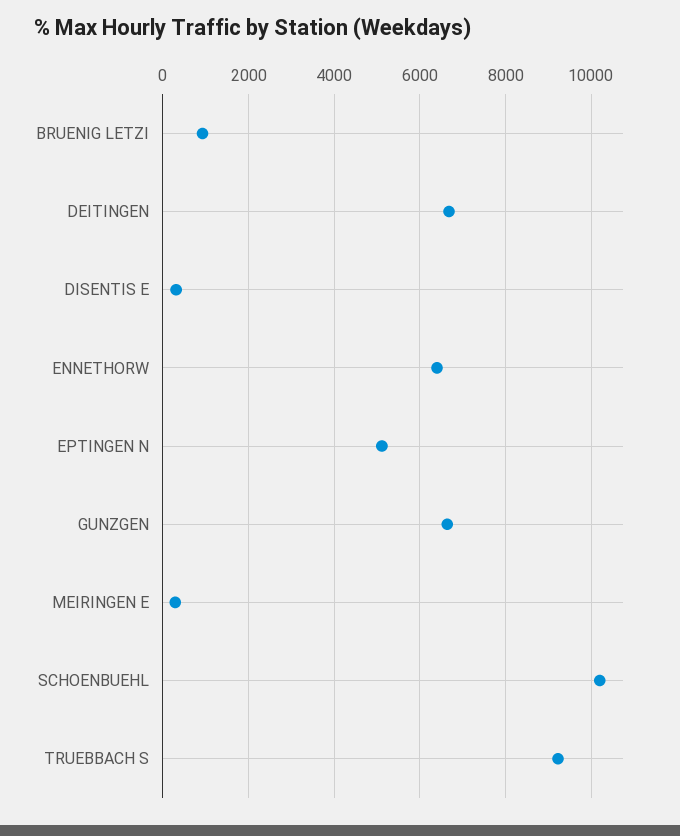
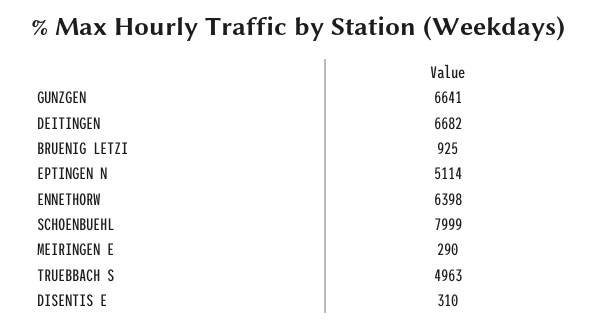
  {
    "BRUENIG LETZI": 925,
    "DEITINGEN": 6682,
    "DISENTIS E": 310,
    "ENNETHORW": 6398,
    "EPTINGEN N": 5114,
    "GUNZGEN": 6641,
    "MEIRINGEN E": 290,
-   "SCHOENBUEHL": 10200,
+   "SCHOENBUEHL": 7999,
-   "TRUEBBACH S": 9200
+   "TRUEBBACH S": 4963
  }

